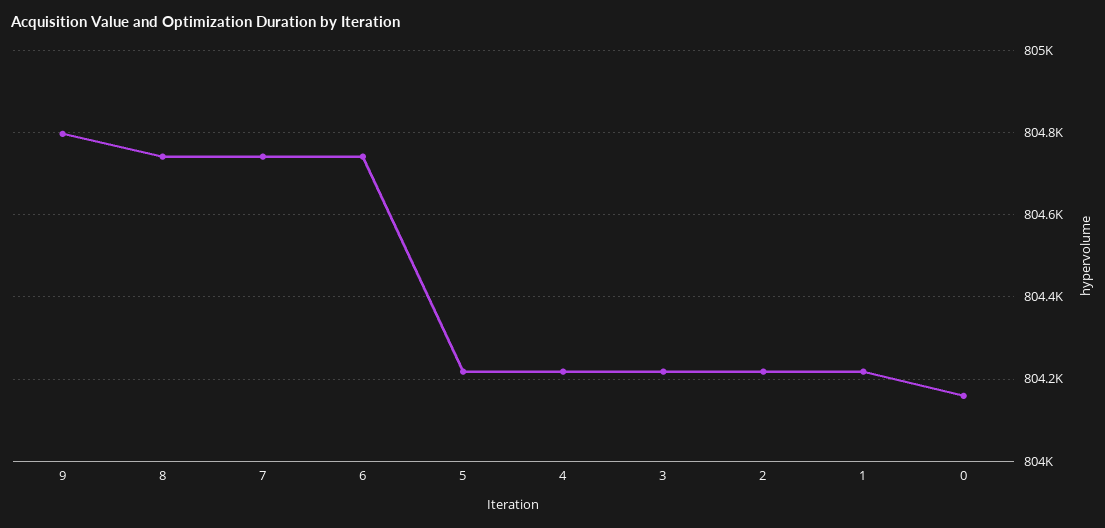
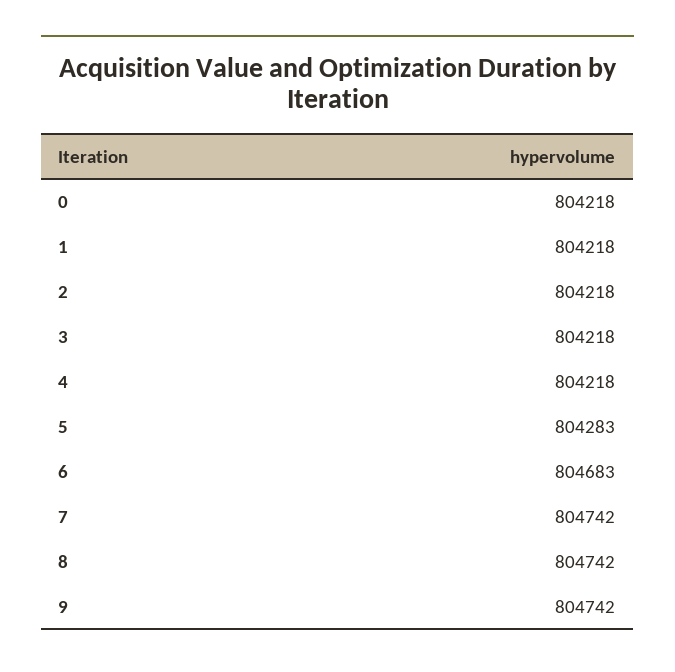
  {
-   "9": 804800,
+   "9": 804742,
    "8": 804742,
    "7": 804742,
-   "6": 804740,
+   "6": 804683,
-   "5": 804220,
+   "5": 804283,
    "4": 804218,
    "3": 804218,
    "2": 804218,
    "1": 804218,
-   "0": 804160
+   "0": 804218
  }

